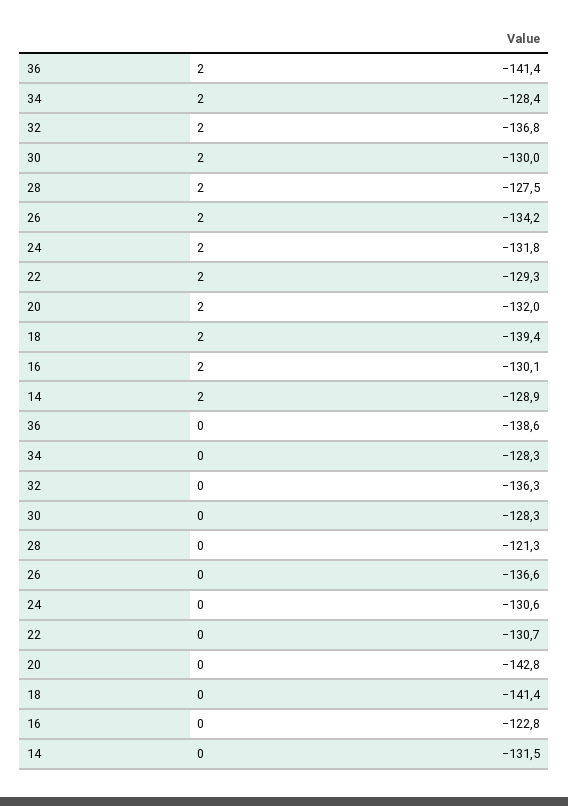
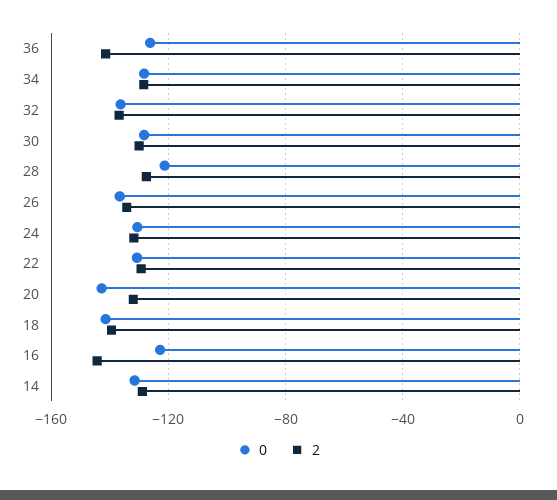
  {
    "2": {
      "36": -141.4,
      "34": -128.4,
      "32": -136.8,
      "30": -130,
      "28": -127.5,
      "26": -134.2,
      "24": -131.8,
      "22": -129.3,
      "20": -132,
      "18": -139.4,
-     "16": -130.1,
+     "16": -145,
      "14": -128.9
    },
    "0": {
-     "36": -138.6,
+     "36": -125,
      "34": -128.3,
      "32": -136.3,
      "30": -128.3,
      "28": -121.3,
      "26": -136.6,
      "24": -130.6,
      "22": -130.7,
      "20": -142.8,
      "18": -141.4,
      "16": -122.8,
      "14": -131.5
    }
  }

